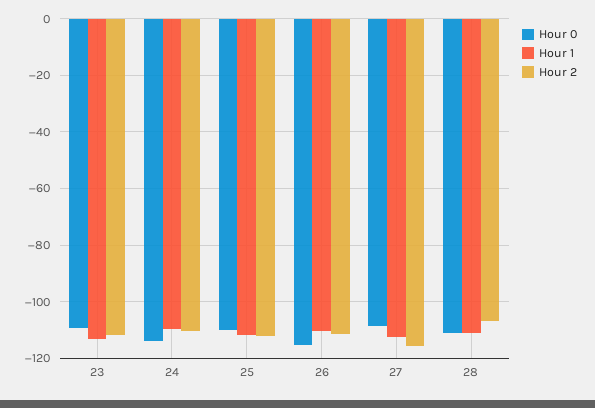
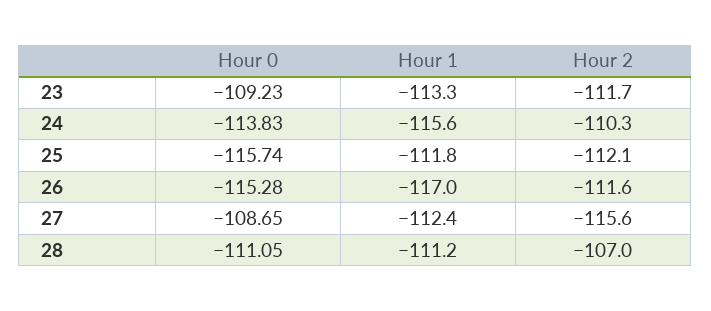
  {
    "Hour 0": {
      "23": -109.23,
      "24": -113.83,
-     "25": -110,
+     "25": -115.74,
      "26": -115.28,
      "27": -108.65,
      "28": -111.05
    },
    "Hour 1": {
      "23": -113.3,
-     "24": -110,
+     "24": -115.6,
      "25": -111.8,
-     "26": -110,
+     "26": -117,
      "27": -112.4,
      "28": -111.2
    },
    "Hour 2": {
      "23": -111.7,
      "24": -110.3,
      "25": -112.1,
      "26": -111.6,
      "27": -115.6,
      "28": -107
    }
  }

